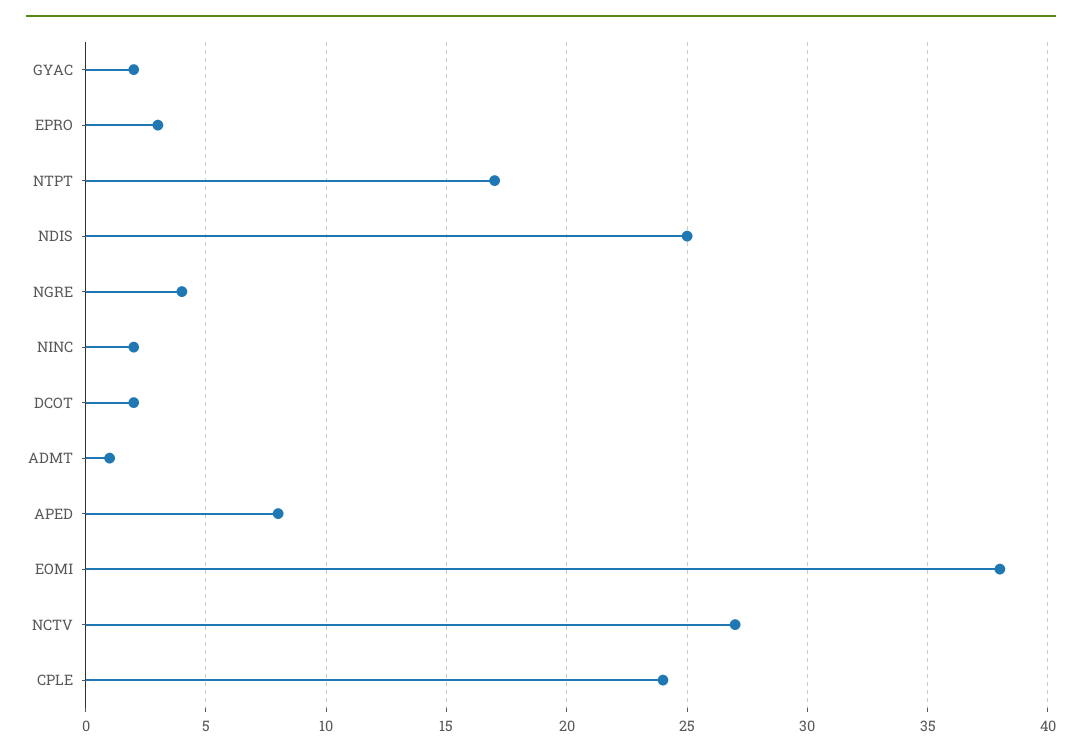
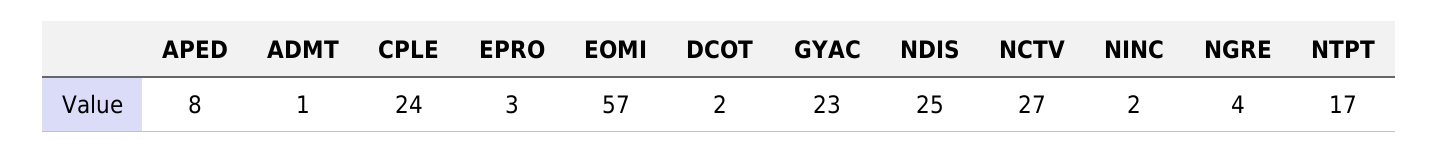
  {
-   "GYAC": 2,
+   "GYAC": 23,
    "EPRO": 3,
    "NTPT": 17,
    "NDIS": 25,
    "NGRE": 4,
    "NINC": 2,
    "DCOT": 2,
    "ADMT": 1,
    "APED": 8,
-   "EOMI": 38,
+   "EOMI": 57,
    "NCTV": 27,
    "CPLE": 24
  }

